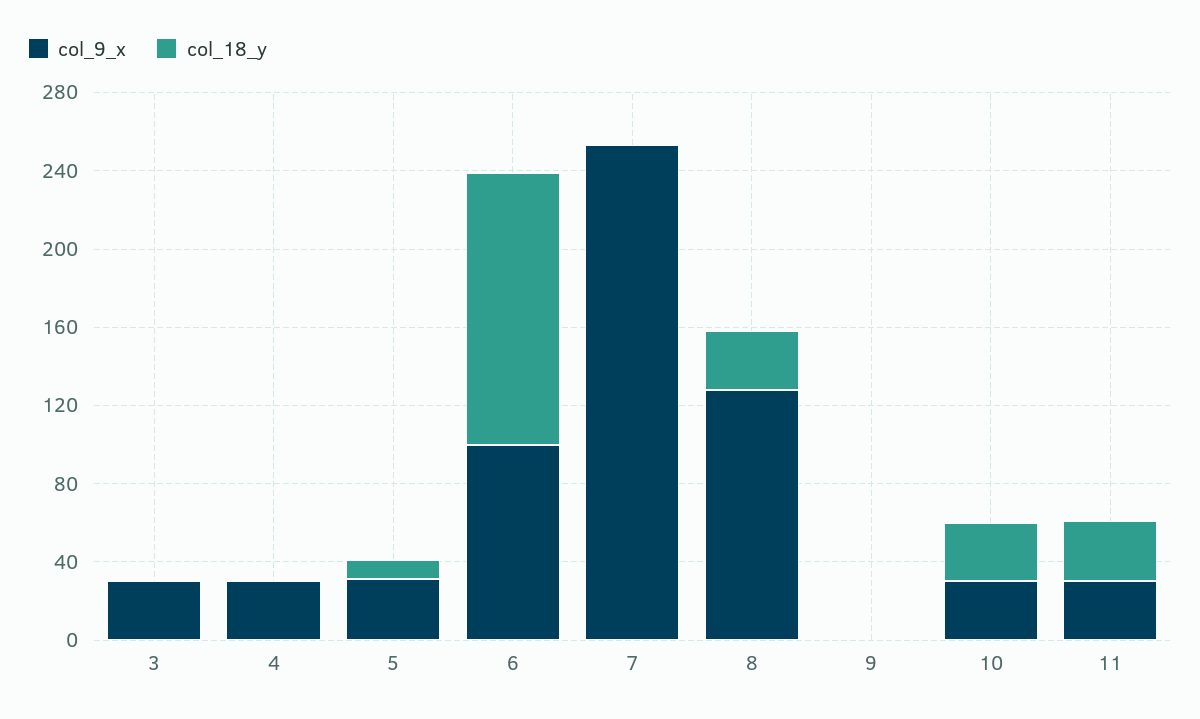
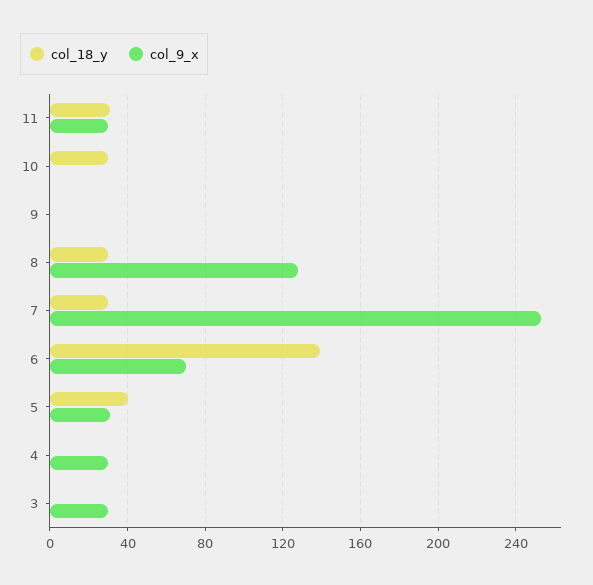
  {
    "col_9_x": {
      "3": 30,
      "4": 30,
      "5": 30,
-     "6": 100,
+     "6": 70,
      "7": 255,
      "8": 130,
      "9": 0,
-     "10": 30,
+     "10": 0,
      "11": 30
    },
    "col_18_y": {
      "3": 0,
      "4": 0,
-     "5": 10,
+     "5": 40,
      "6": 140,
-     "7": 0,
+     "7": 30,
      "8": 30,
      "9": 0,
      "10": 30,
      "11": 30
    }
  }

